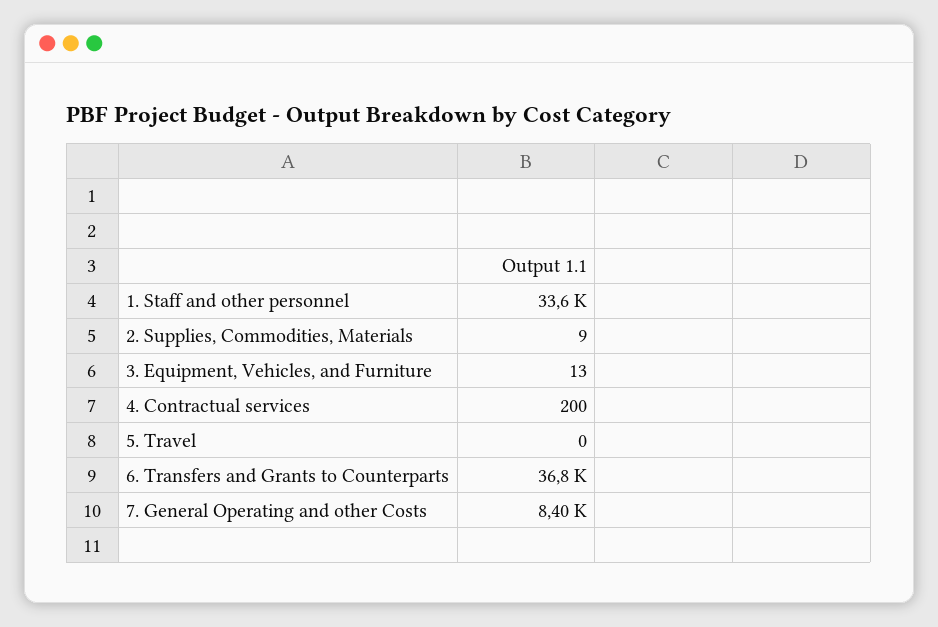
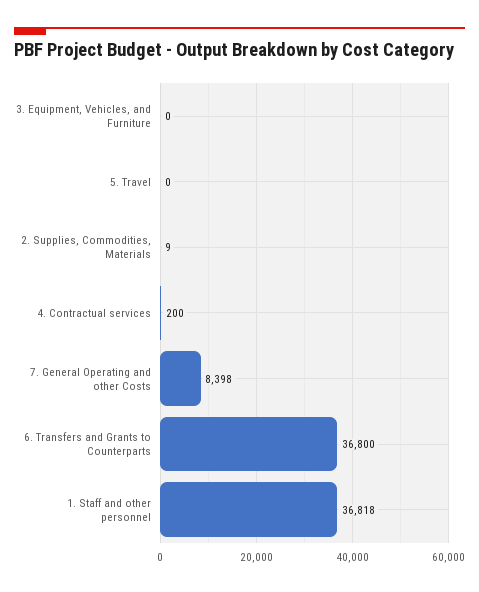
  {
-   "1. Staff and other personnel": 33600,
+   "1. Staff and other personnel": 36818,
    "2. Supplies, Commodities, Materials": 9,
-   "3. Equipment, Vehicles, and Furniture": 13,
+   "3. Equipment, Vehicles, and Furniture": 0,
    "4. Contractual services": 200,
    "5. Travel": 0,
    "6. Transfers and Grants to Counterparts": 36800,
    "7. General Operating and other Costs": 8398
  }

